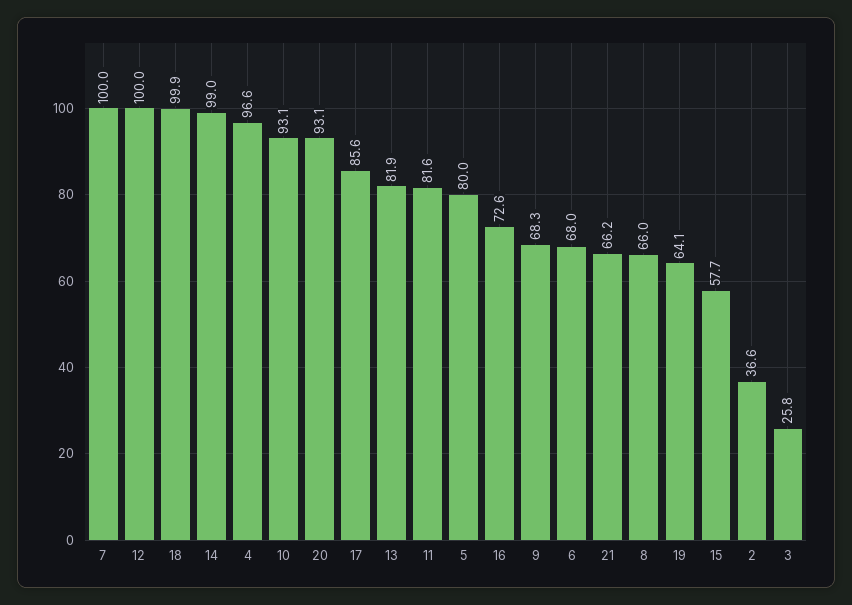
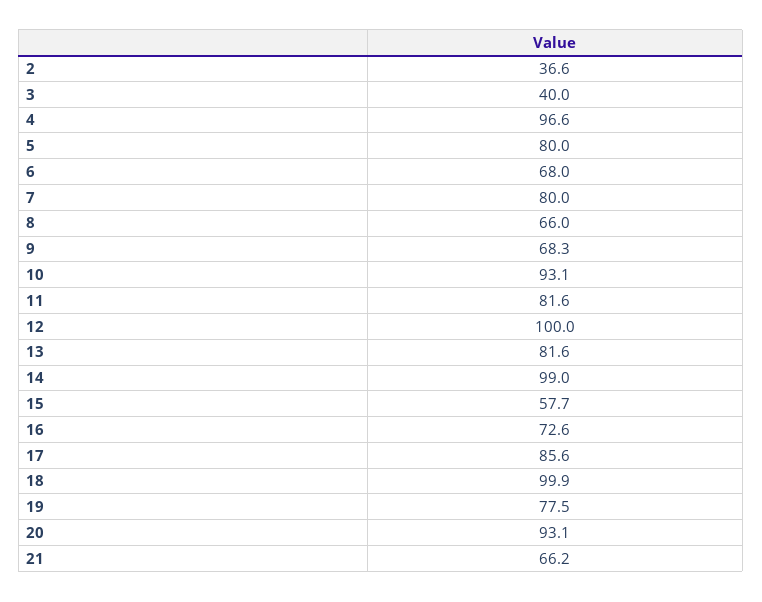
  {
-   "7": 100,
+   "7": 80,
    "12": 100,
    "18": 99.9,
    "14": 99,
    "4": 96.6,
    "10": 93.1,
    "20": 93.1,
    "17": 85.6,
-   "13": 81.9,
+   "13": 81.6,
    "11": 81.6,
    "5": 80,
    "16": 72.6,
    "9": 68.3,
    "6": 68,
    "21": 66.2,
    "8": 66,
-   "19": 64.1,
+   "19": 77.5,
    "15": 57.7,
    "2": 36.6,
-   "3": 25.8
+   "3": 40
  }

